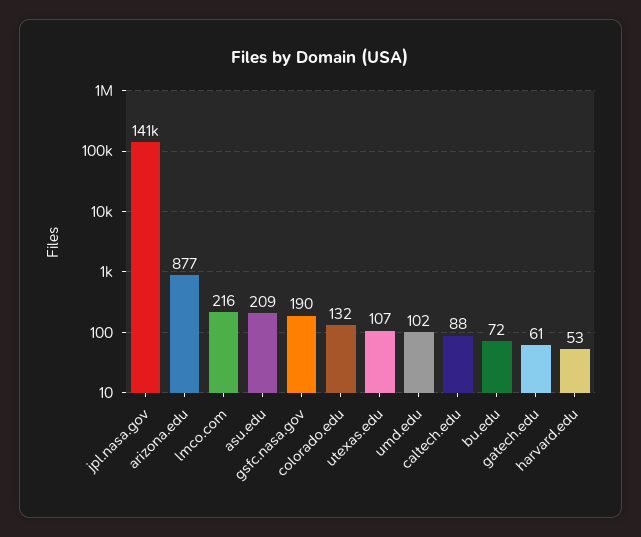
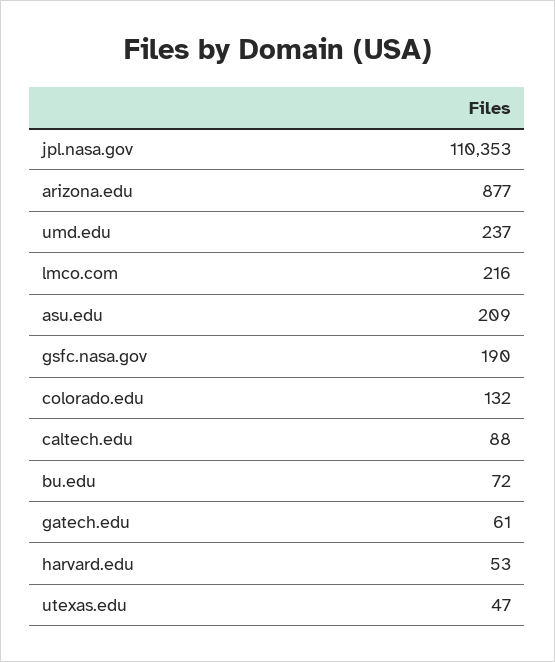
  {
-   "jpl.nasa.gov": 141000,
+   "jpl.nasa.gov": 110353,
    "arizona.edu": 877,
    "lmco.com": 216,
    "asu.edu": 209,
    "gsfc.nasa.gov": 190,
    "colorado.edu": 132,
-   "utexas.edu": 107,
+   "utexas.edu": 47,
-   "umd.edu": 102,
+   "umd.edu": 237,
    "caltech.edu": 88,
    "bu.edu": 72,
    "gatech.edu": 61,
    "harvard.edu": 53
  }

